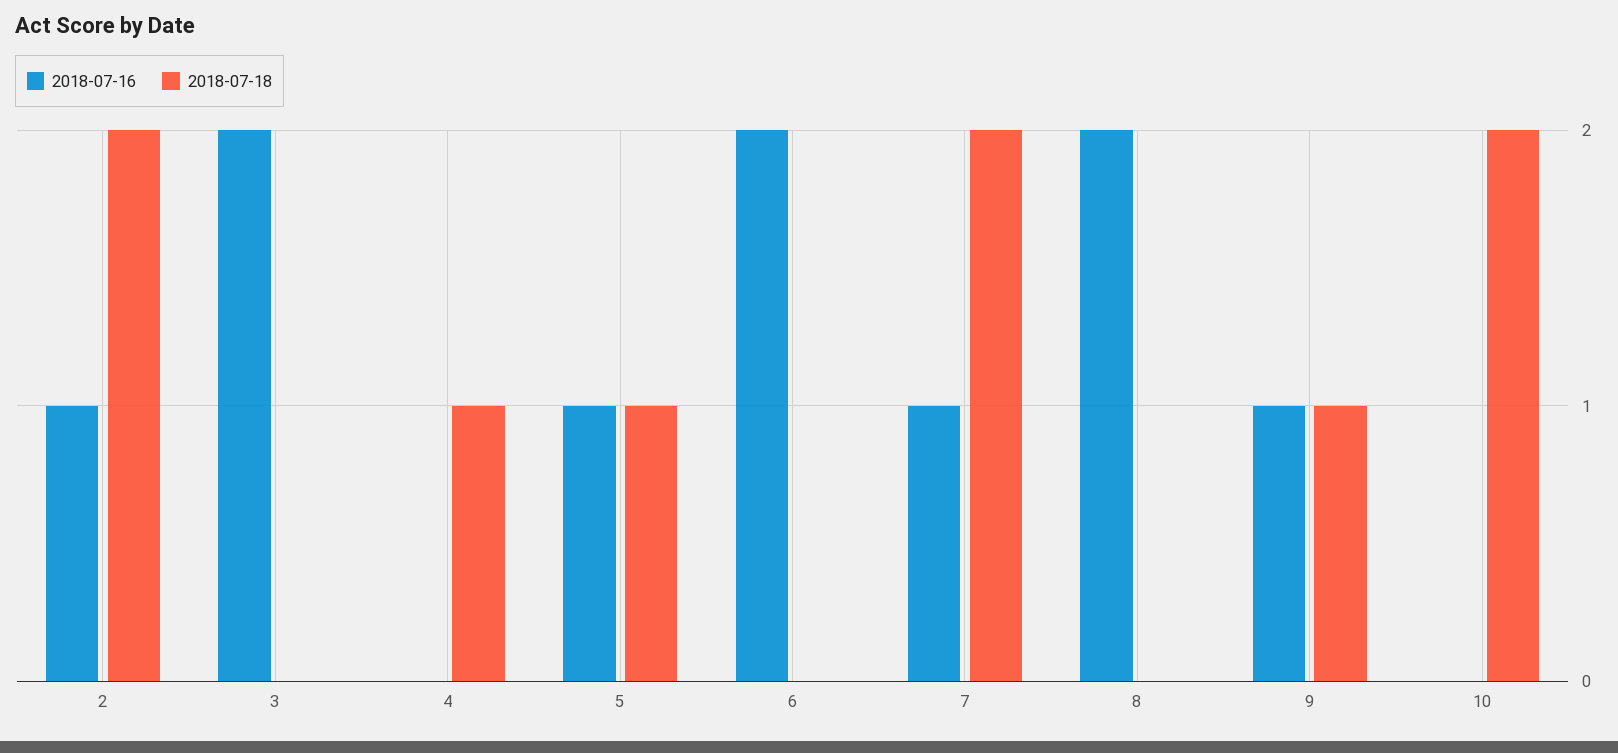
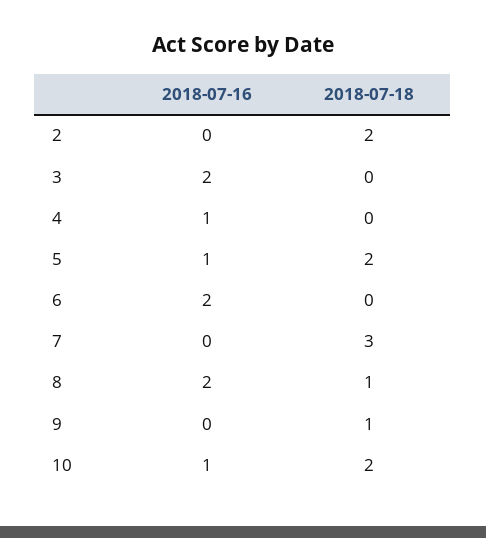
  {
    "2018-07-16": {
-     "2": 1,
+     "2": 0,
      "3": 2,
-     "4": 0,
+     "4": 1,
      "5": 1,
      "6": 2,
-     "7": 1,
+     "7": 0,
      "8": 2,
-     "9": 1,
+     "9": 0,
-     "10": 0
+     "10": 1
    },
    "2018-07-18": {
      "2": 2,
      "3": 0,
-     "4": 1,
+     "4": 0,
-     "5": 1,
+     "5": 2,
      "6": 0,
-     "7": 2,
+     "7": 3,
-     "8": 0,
+     "8": 1,
      "9": 1,
      "10": 2
    }
  }

